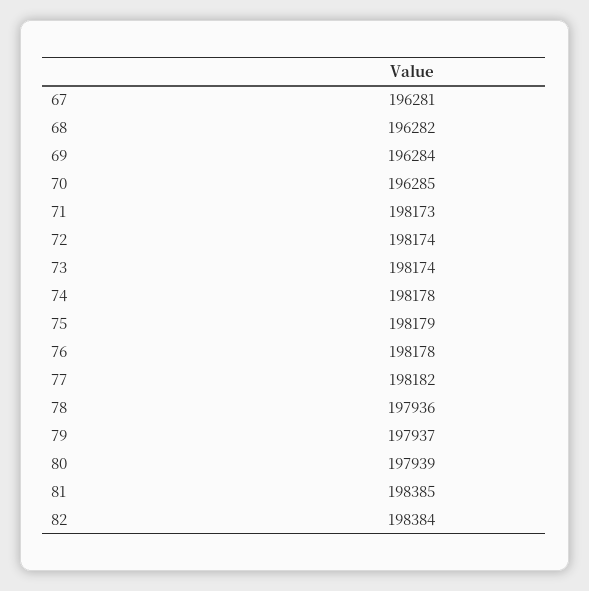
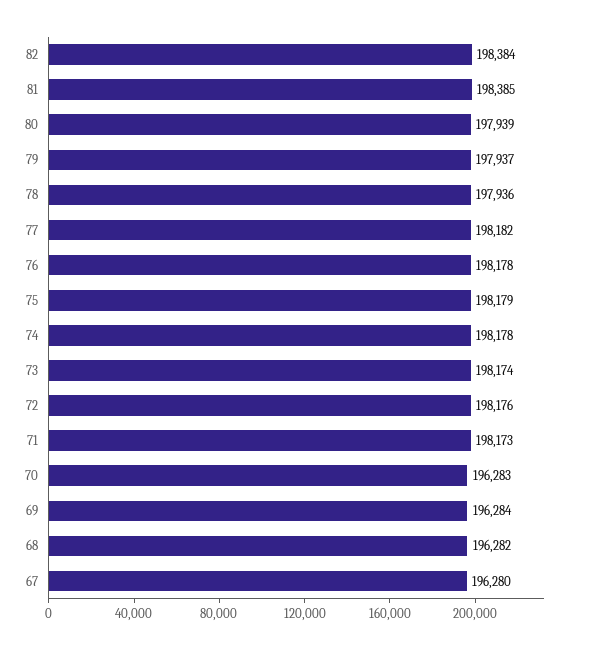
  {
-   "67": 196281,
+   "67": 196280,
    "68": 196282,
    "69": 196284,
-   "70": 196285,
+   "70": 196283,
    "71": 198173,
-   "72": 198174,
+   "72": 198176,
    "73": 198174,
    "74": 198178,
    "75": 198179,
    "76": 198178,
    "77": 198182,
    "78": 197936,
    "79": 197937,
    "80": 197939,
    "81": 198385,
    "82": 198384
  }

